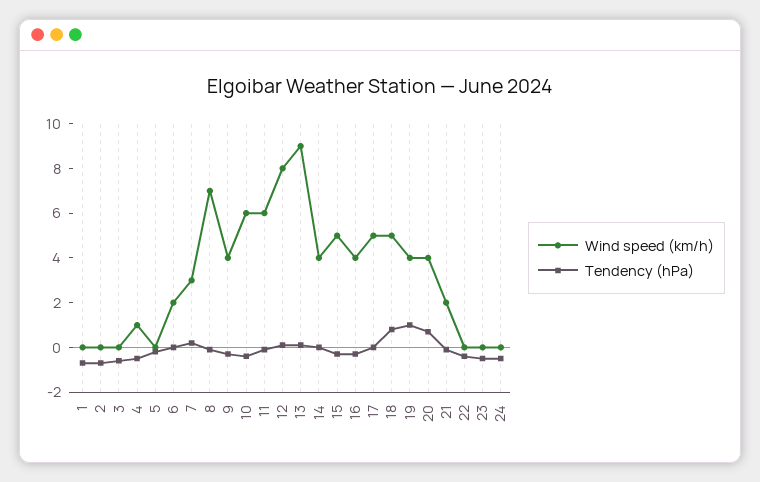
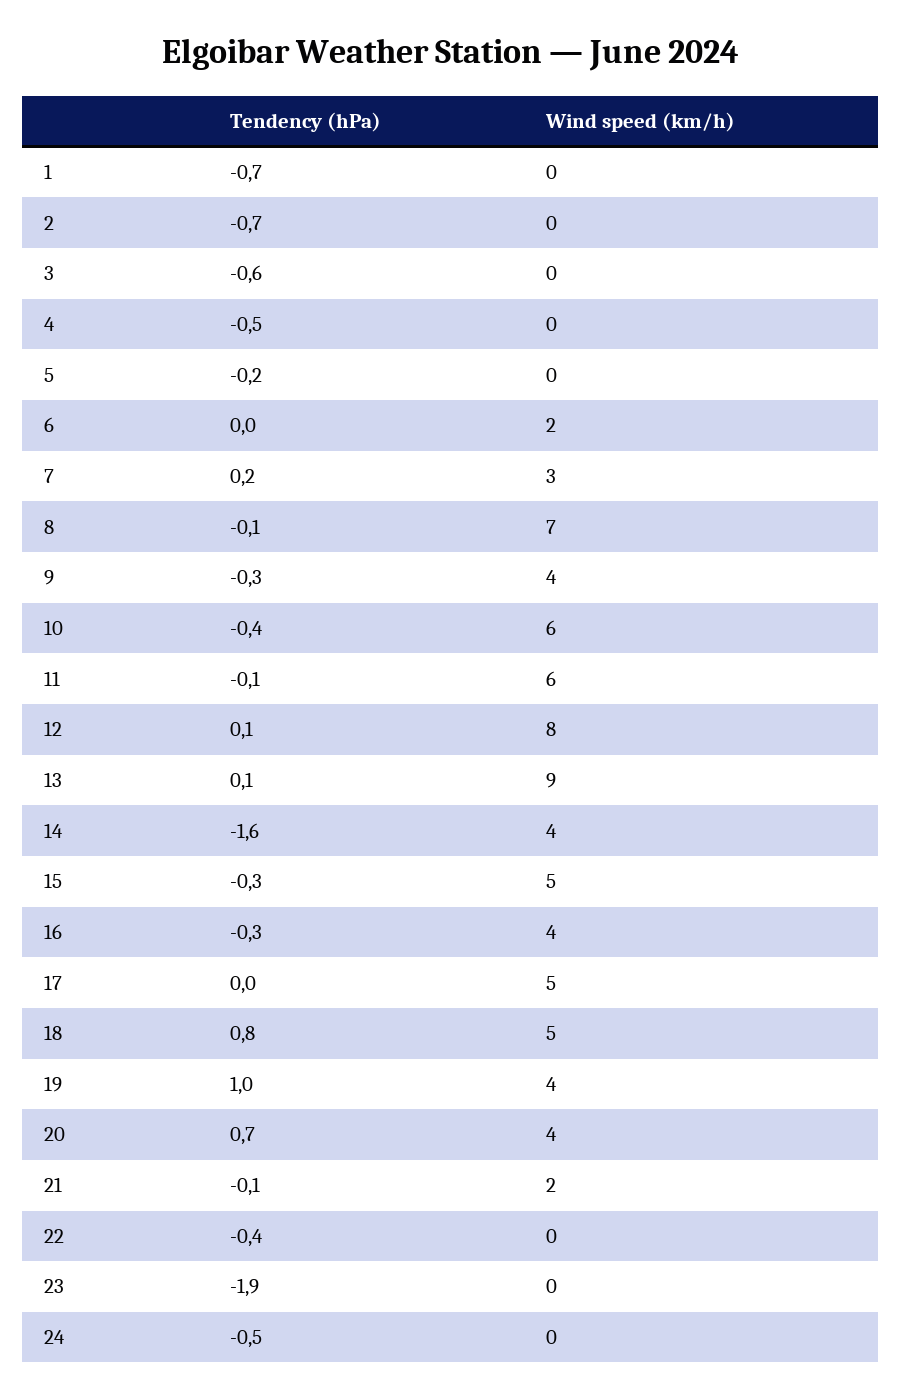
  {
    "Wind speed (km/h)": {
      "1": 0,
      "2": 0,
      "3": 0,
-     "4": 1,
+     "4": 0,
      "5": 0,
      "6": 2,
      "7": 3,
      "8": 7,
      "9": 4,
      "10": 6,
      "11": 6,
      "12": 8,
      "13": 9,
      "14": 4,
      "15": 5,
      "16": 4,
      "17": 5,
      "18": 5,
      "19": 4,
      "20": 4,
      "21": 2,
      "22": 0,
      "23": 0,
      "24": 0
    },
    "Tendency (hPa)": {
      "1": -0.7,
      "2": -0.7,
      "3": -0.6,
      "4": -0.5,
      "5": -0.2,
      "6": 0,
      "7": 0.2,
      "8": -0.1,
      "9": -0.3,
      "10": -0.4,
      "11": -0.1,
      "12": 0.1,
      "13": 0.1,
-     "14": 0,
+     "14": -1.6,
      "15": -0.3,
      "16": -0.3,
      "17": 0,
      "18": 0.8,
      "19": 1,
      "20": 0.7,
      "21": -0.1,
      "22": -0.4,
-     "23": -0.5,
+     "23": -1.9,
      "24": -0.5
    }
  }

